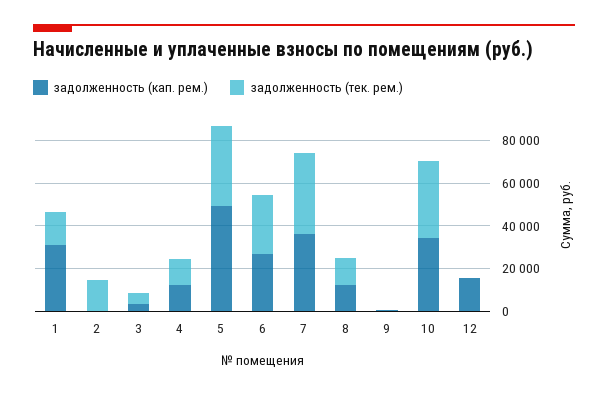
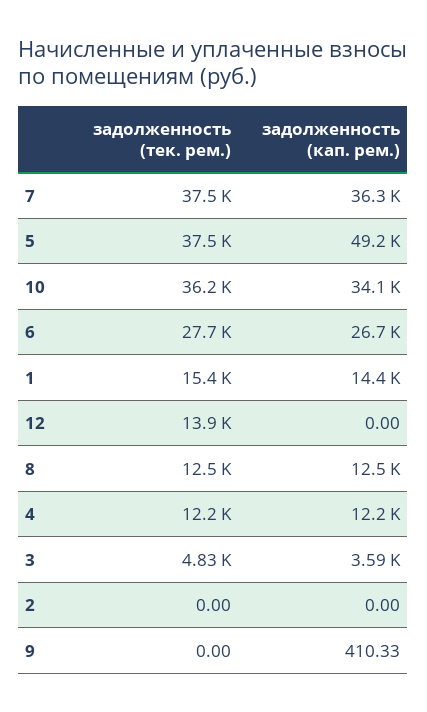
  {
    "задолженность (кап. рем.)": {
-     "1": 30000,
+     "1": 14400,
      "2": 0,
      "3": 3590,
      "4": 12200,
      "5": 49200,
      "6": 26700,
      "7": 36300,
      "8": 12500,
      "9": 410.33,
      "10": 34100,
-     "12": 15000
+     "12": 0
    },
    "задолженность (тек. рем.)": {
      "1": 15400,
-     "2": 15000,
+     "2": 0,
      "3": 4830,
      "4": 12200,
      "5": 37500,
      "6": 27700,
      "7": 37500,
      "8": 12500,
      "9": 0,
      "10": 36200,
-     "12": 0
+     "12": 13900
    }
  }

